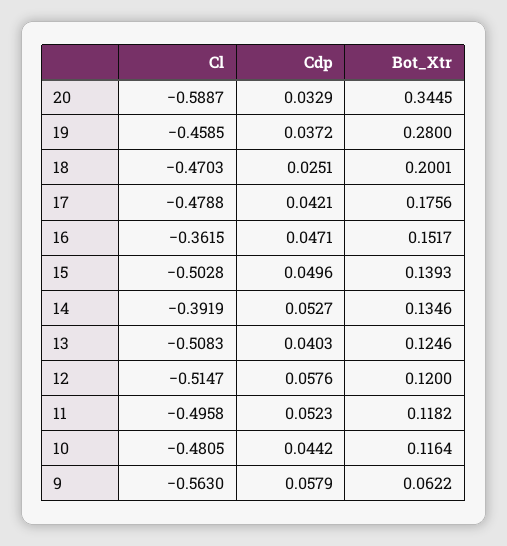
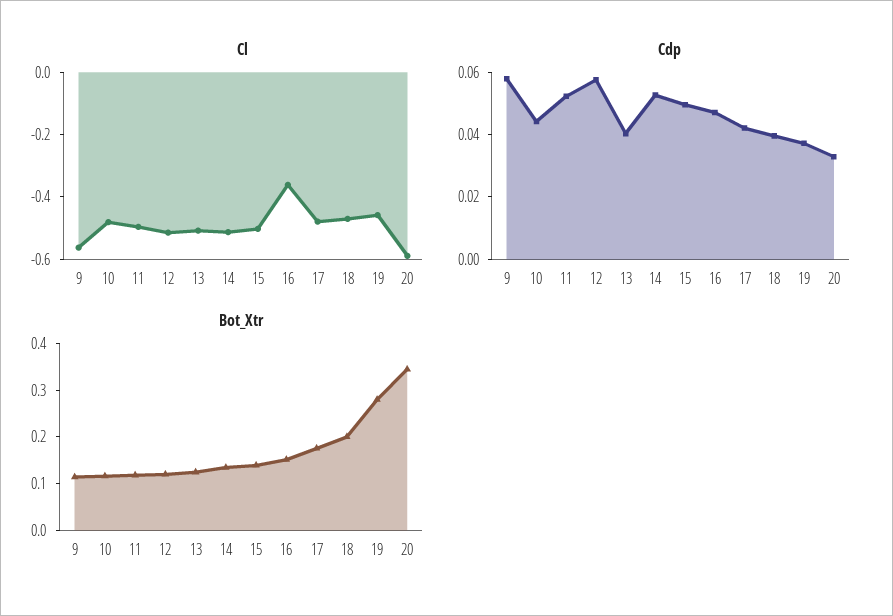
  {
    "Cl": {
      "20": -0.5887,
      "19": -0.4585,
      "18": -0.4703,
      "17": -0.4788,
      "16": -0.3615,
      "15": -0.5028,
-     "14": -0.3919,
+     "14": -0.5,
      "13": -0.5083,
      "12": -0.5147,
      "11": -0.4958,
      "10": -0.4805,
      "9": -0.563
    },
    "Cdp": {
      "20": 0.0329,
      "19": 0.0372,
-     "18": 0.0251,
+     "18": 0.04,
      "17": 0.0421,
      "16": 0.0471,
      "15": 0.0496,
      "14": 0.0527,
      "13": 0.0403,
      "12": 0.0576,
      "11": 0.0523,
      "10": 0.0442,
      "9": 0.0579
    },
    "Bot_Xtr": {
      "20": 0.3445,
      "19": 0.28,
      "18": 0.2001,
      "17": 0.1756,
      "16": 0.1517,
      "15": 0.1393,
      "14": 0.1346,
      "13": 0.1246,
      "12": 0.12,
      "11": 0.1182,
      "10": 0.1164,
-     "9": 0.0622
+     "9": 0.12
    }
  }

